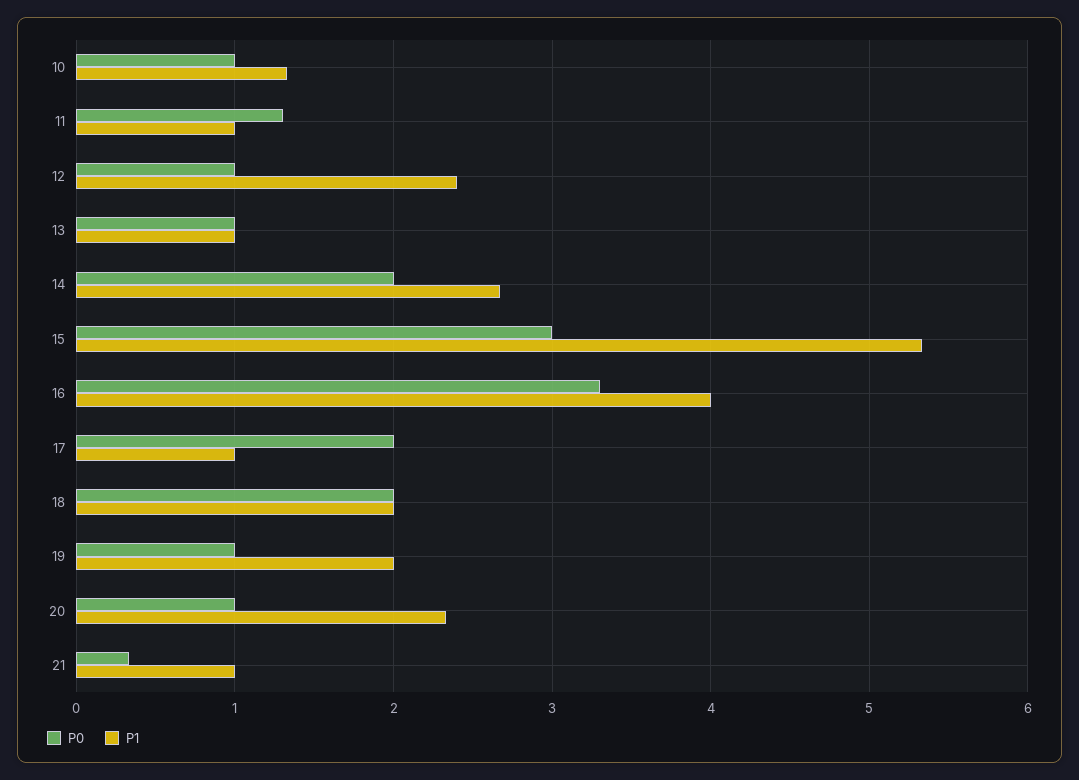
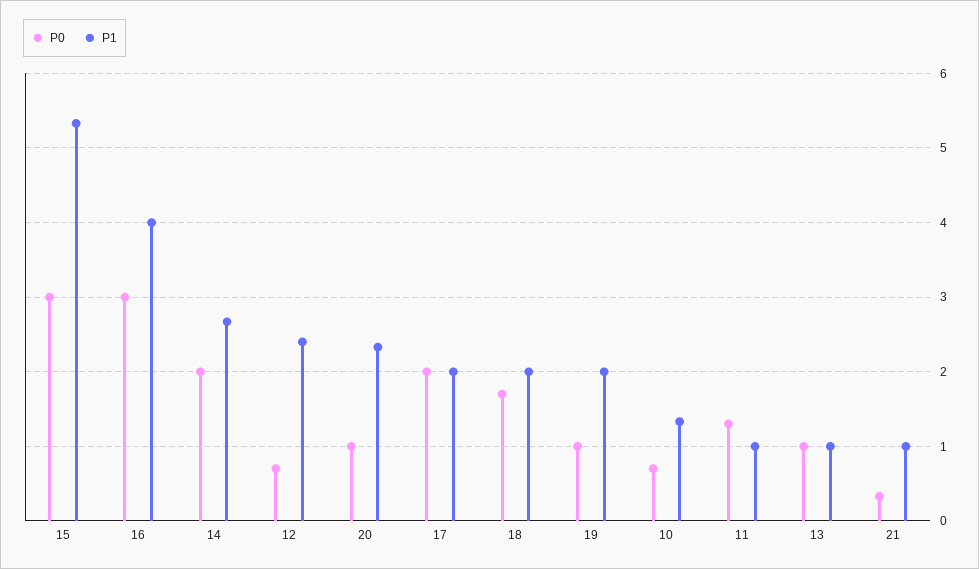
  {
    "P0": {
-     "10": 1,
+     "10": 0.7,
      "11": 1.3,
-     "12": 1,
+     "12": 0.7,
      "13": 1,
      "14": 2,
      "15": 3,
-     "16": 3.3,
+     "16": 3,
      "17": 2,
-     "18": 2,
+     "18": 1.7,
      "19": 1,
      "20": 1,
      "21": 0.3
    },
    "P1": {
      "10": 1.3,
      "11": 1,
      "12": 2.4,
      "13": 1,
      "14": 2.7,
      "15": 5.3,
      "16": 4,
-     "17": 1,
+     "17": 2,
      "18": 2,
      "19": 2,
      "20": 2.3,
      "21": 1
    }
  }

